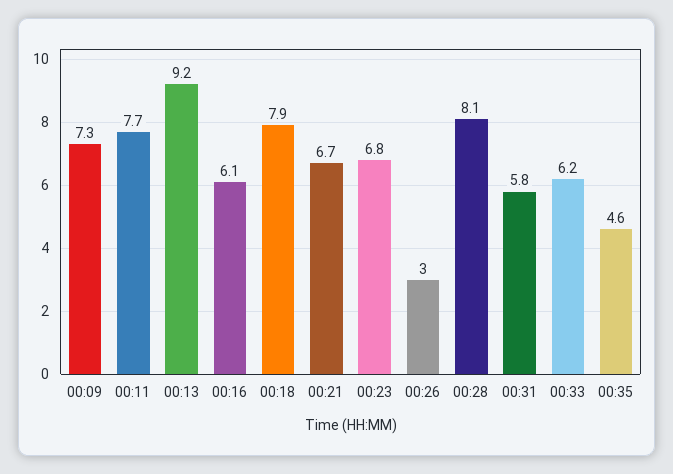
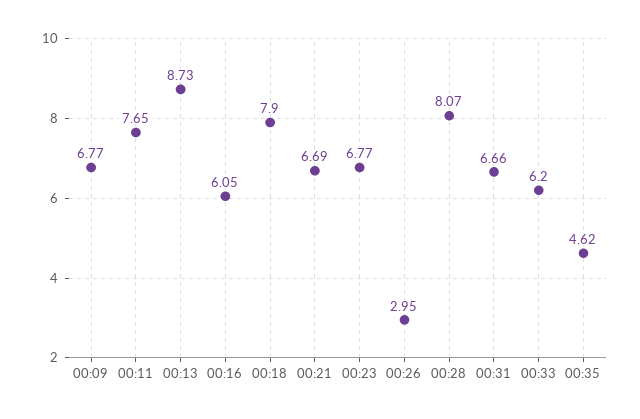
  {
-   "00:09": 7.3,
+   "00:09": 6.77,
    "00:11": 7.65,
-   "00:13": 9.2,
+   "00:13": 8.73,
    "00:16": 6.05,
    "00:18": 7.9,
    "00:21": 6.69,
    "00:23": 6.77,
    "00:26": 2.95,
    "00:28": 8.07,
-   "00:31": 5.8,
+   "00:31": 6.66,
    "00:33": 6.2,
    "00:35": 4.62
  }

